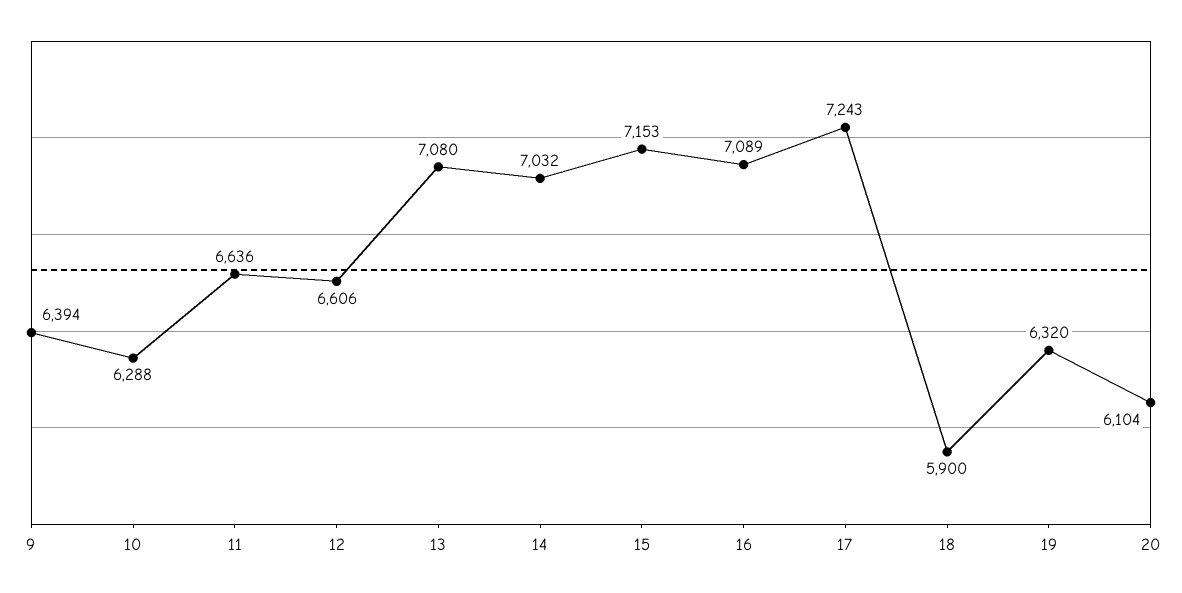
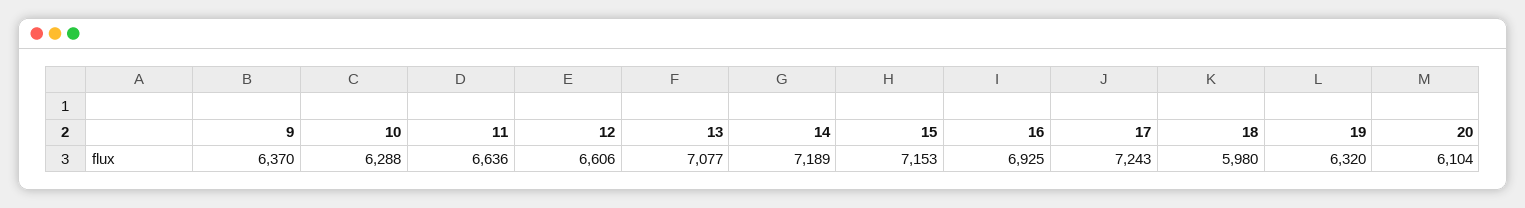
  {
-   "9": 6394,
+   "9": 6370,
    "10": 6288,
    "11": 6636,
    "12": 6606,
-   "13": 7080,
+   "13": 7077,
-   "14": 7032,
+   "14": 7189,
    "15": 7153,
-   "16": 7089,
+   "16": 6925,
    "17": 7243,
-   "18": 5900,
+   "18": 5980,
    "19": 6320,
    "20": 6104
  }

